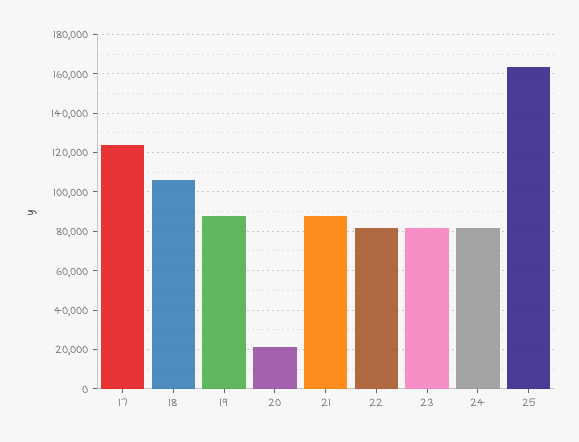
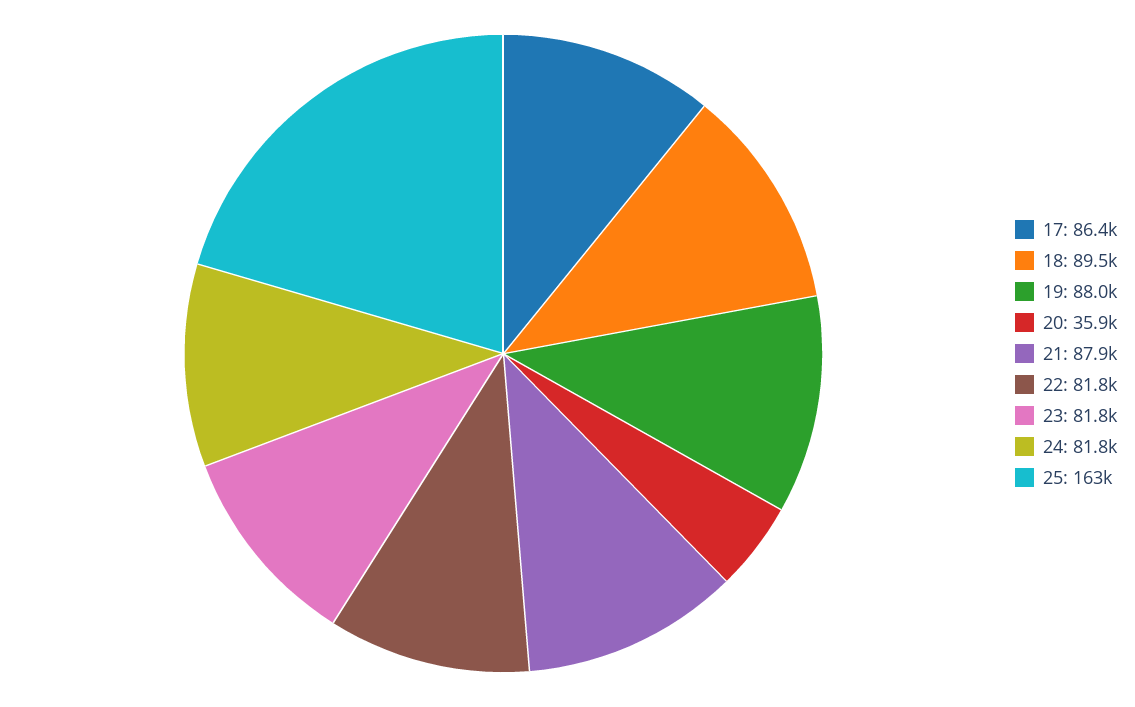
  {
-   "17": 125000,
+   "17": 86400,
-   "18": 105000,
+   "18": 89500,
    "19": 88000,
-   "20": 20000,
+   "20": 35900,
    "21": 87900,
    "22": 81800,
    "23": 81800,
    "24": 81800,
    "25": 163000
  }

